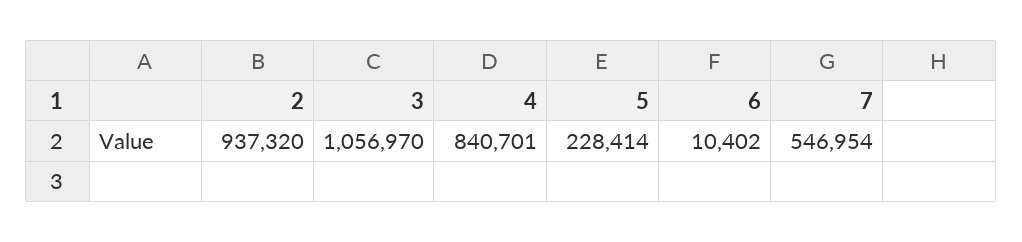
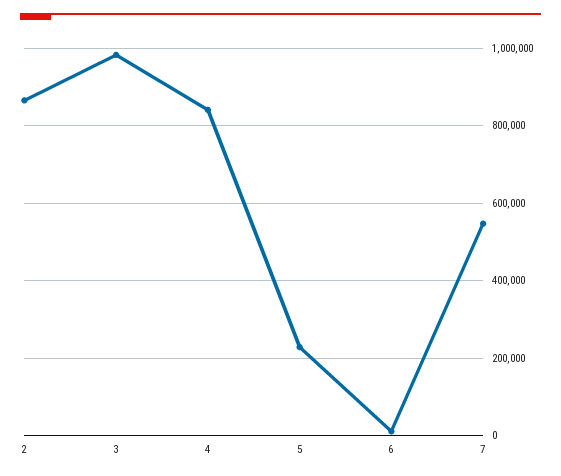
  {
-   "2": 937320,
+   "2": 860000,
-   "3": 1056970,
+   "3": 980000,
    "4": 840701,
    "5": 228414,
    "6": 10402,
    "7": 546954
  }

